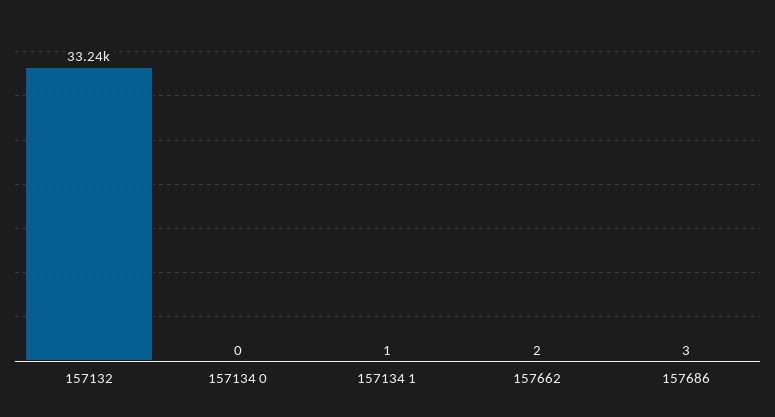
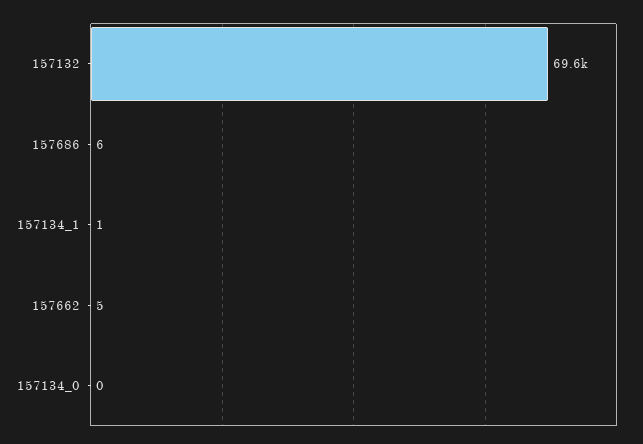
  {
-   "157132": 33240,
+   "157132": 69600,
    "157134 0": 0,
    "157134 1": 1,
-   "157662": 2,
+   "157662": 5,
-   "157686": 3
+   "157686": 6
  }

